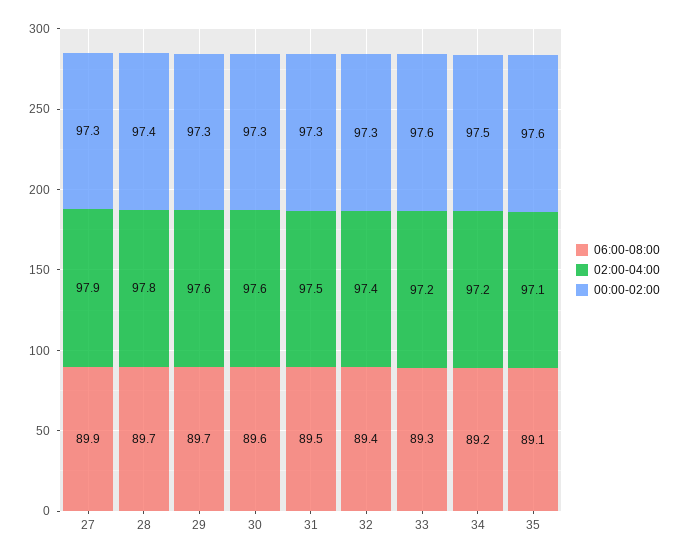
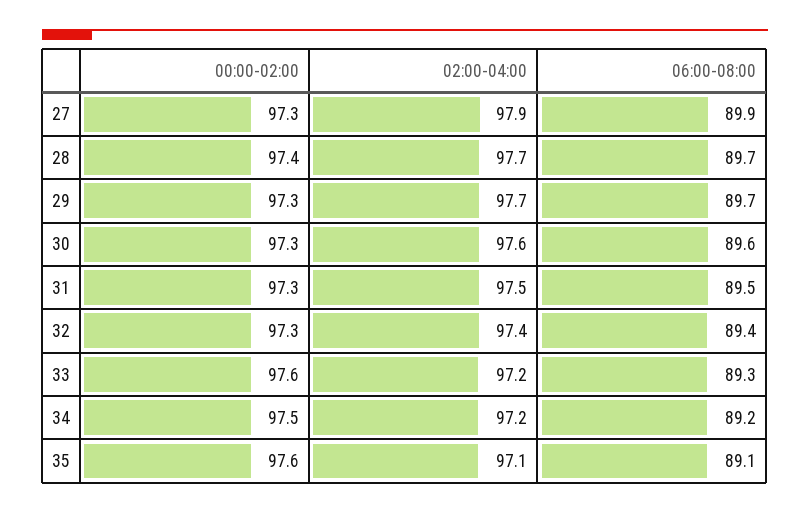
  {
    "06:00-08:00": {
      "27": 89.9,
      "28": 89.7,
      "29": 89.7,
      "30": 89.6,
      "31": 89.5,
      "32": 89.4,
      "33": 89.3,
      "34": 89.2,
      "35": 89.1
    },
    "02:00-04:00": {
      "27": 97.9,
-     "28": 97.8,
+     "28": 97.7,
-     "29": 97.6,
+     "29": 97.7,
      "30": 97.6,
      "31": 97.5,
      "32": 97.4,
      "33": 97.2,
      "34": 97.2,
      "35": 97.1
    },
    "00:00-02:00": {
      "27": 97.3,
      "28": 97.4,
      "29": 97.3,
      "30": 97.3,
      "31": 97.3,
      "32": 97.3,
      "33": 97.6,
      "34": 97.5,
      "35": 97.6
    }
  }

